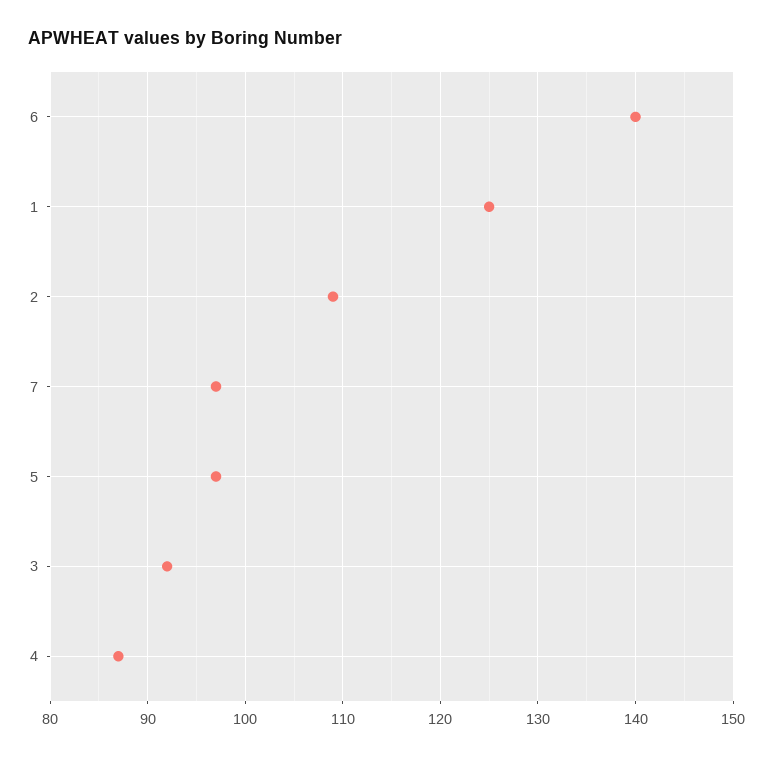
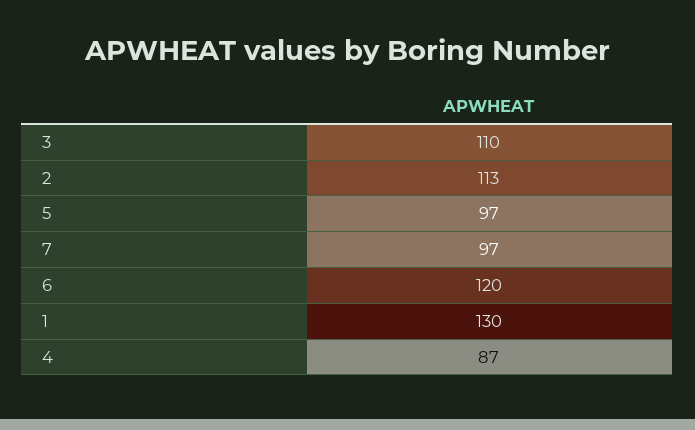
  {
-   "6": 140,
+   "6": 120,
-   "1": 125,
+   "1": 130,
-   "2": 109,
+   "2": 113,
    "7": 97,
    "5": 97,
-   "3": 92,
+   "3": 110,
    "4": 87
  }

